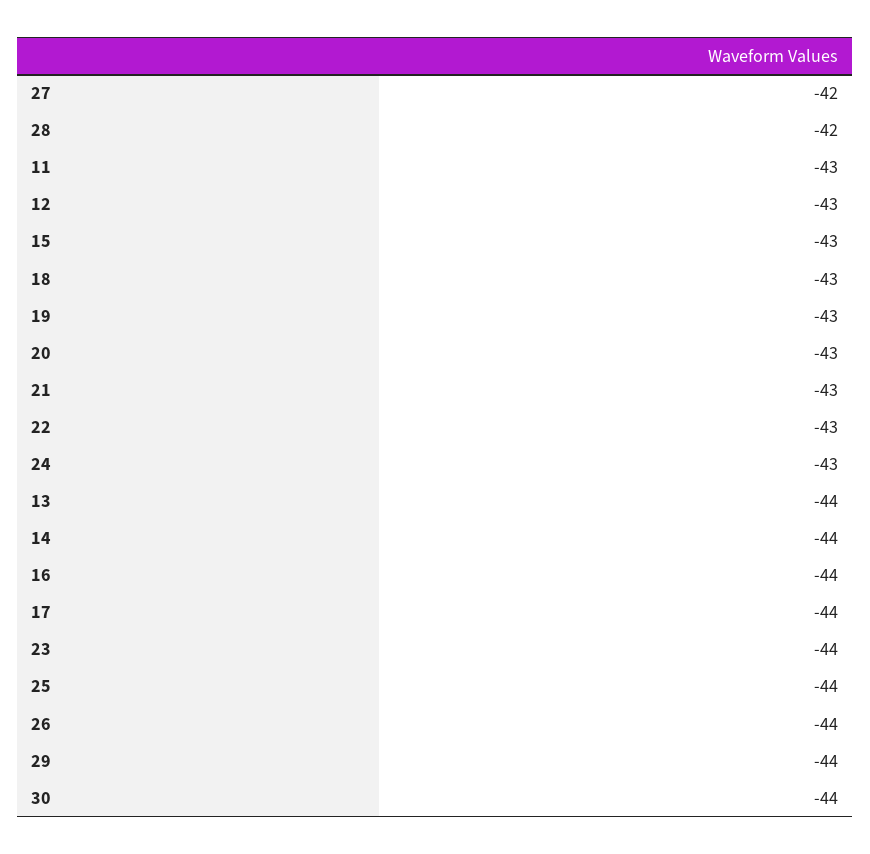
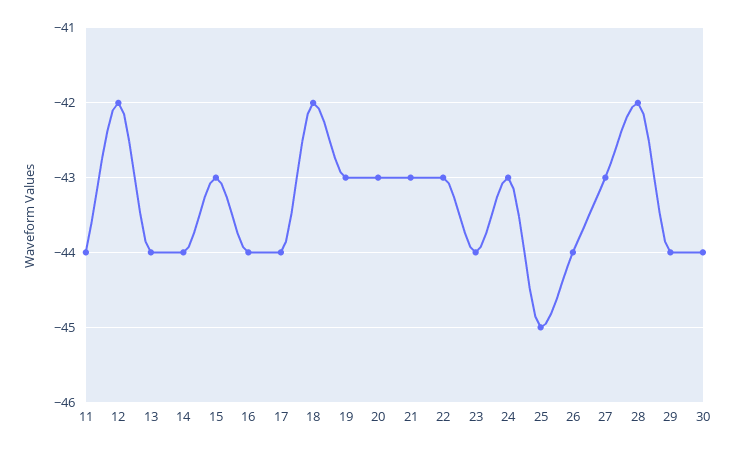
  {
-   "27": -42,
+   "27": -43,
    "28": -42,
-   "11": -43,
+   "11": -44,
-   "12": -43,
+   "12": -42,
    "15": -43,
-   "18": -43,
+   "18": -42,
    "19": -43,
    "20": -43,
    "21": -43,
    "22": -43,
    "24": -43,
    "13": -44,
    "14": -44,
    "16": -44,
    "17": -44,
    "23": -44,
-   "25": -44,
+   "25": -45,
    "26": -44,
    "29": -44,
    "30": -44
  }

